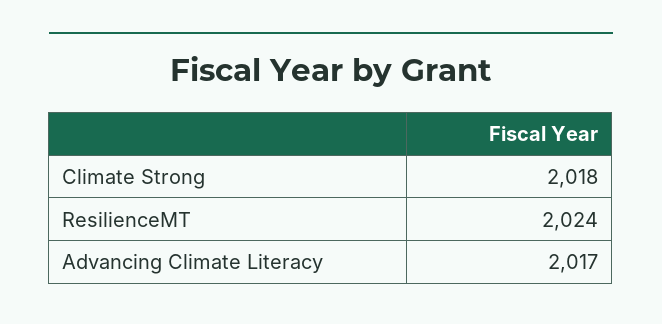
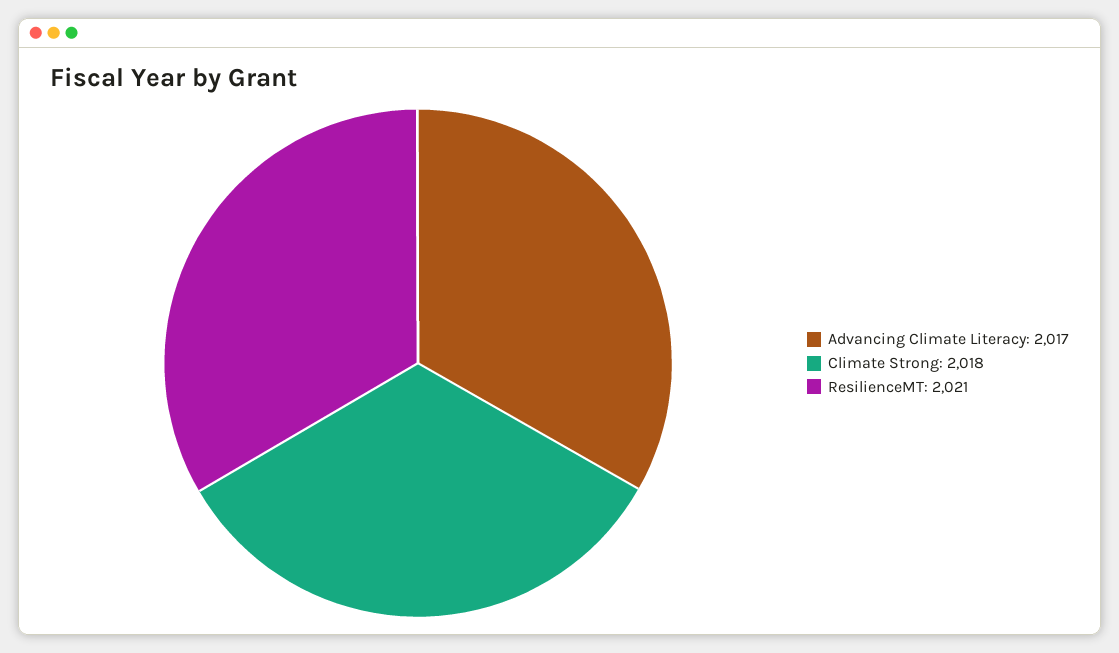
  {
    "Climate Strong": 2018,
-   "ResilienceMT": 2024,
+   "ResilienceMT": 2021,
    "Advancing Climate Literacy": 2017
  }

